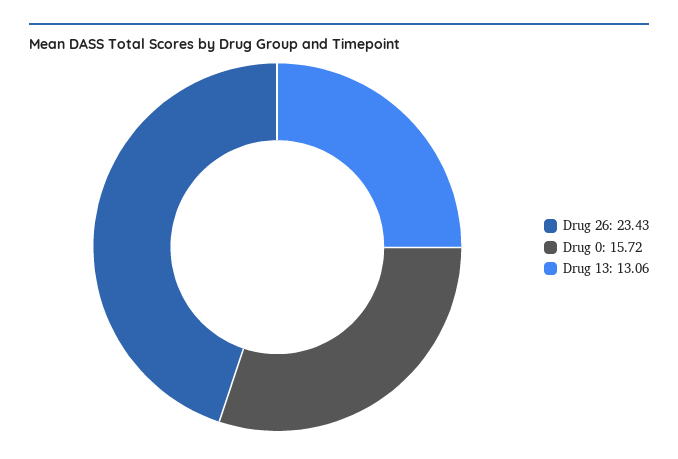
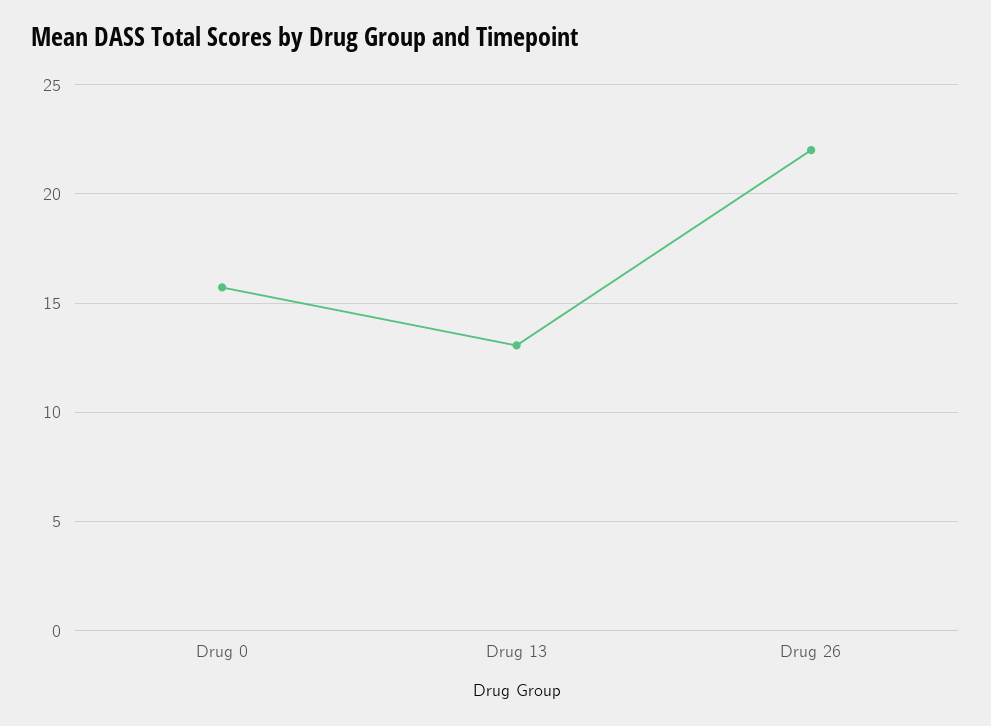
  {
-   "Drug 26": 23.43,
+   "Drug 26": 22,
    "Drug 0": 15.72,
    "Drug 13": 13.06
  }

